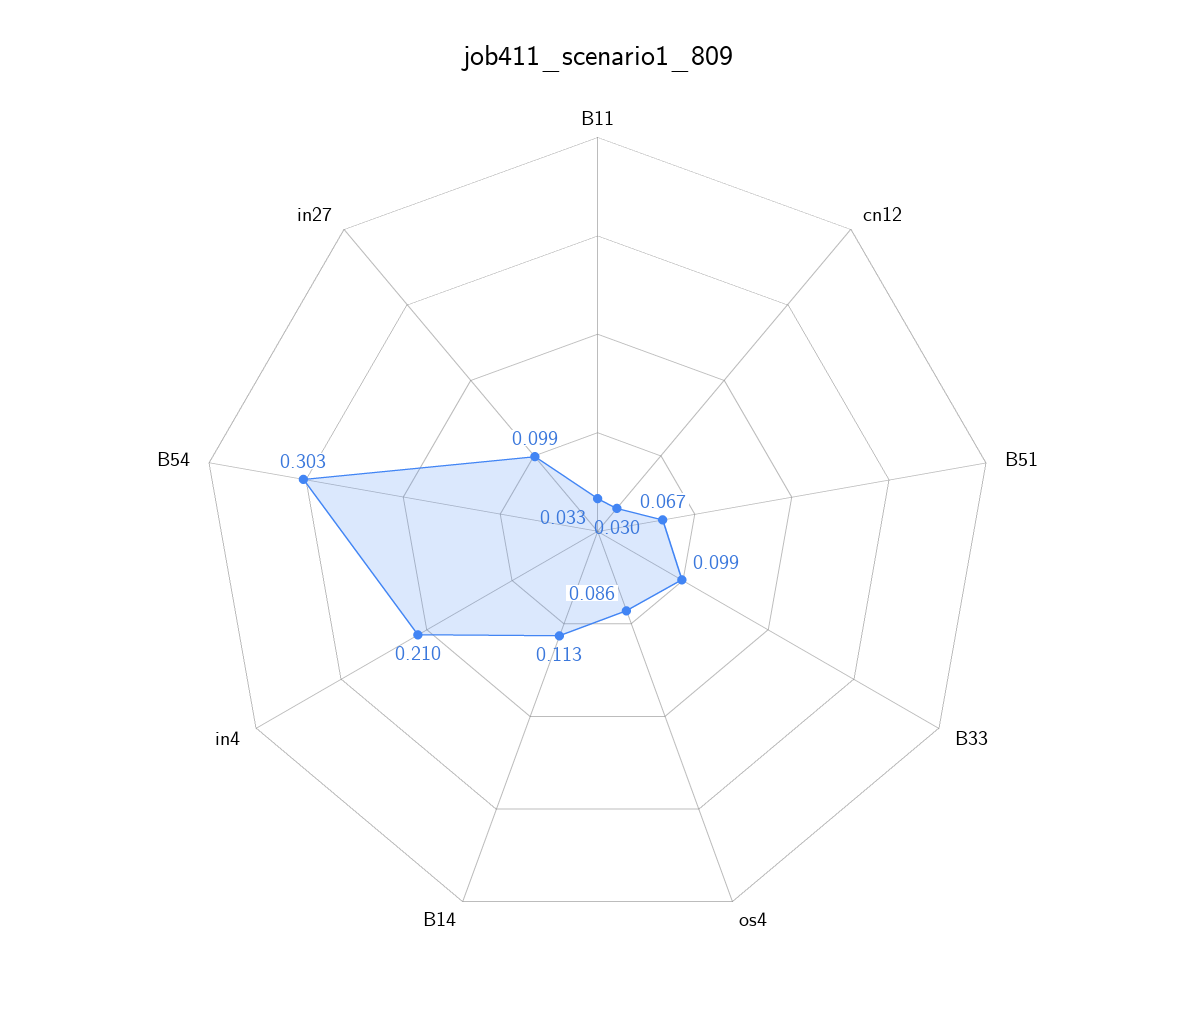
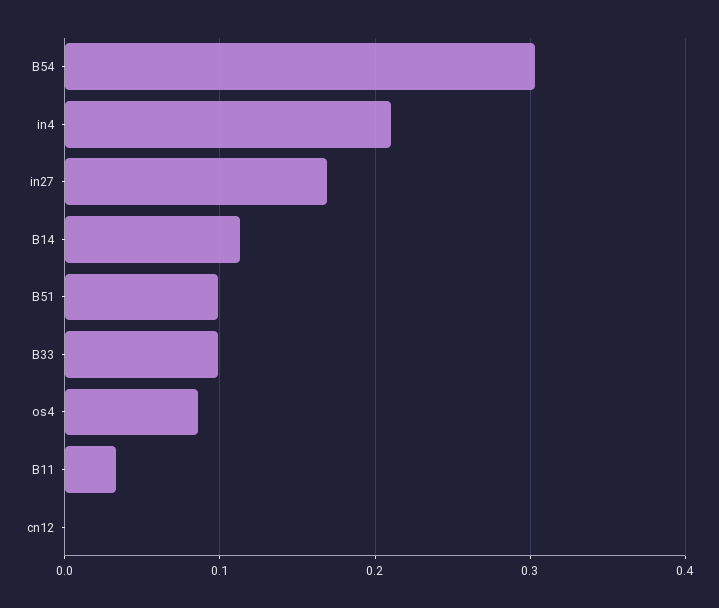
  {
    "B11": 0.033,
-   "cn12": 0.03,
+   "cn12": 0,
-   "B51": 0.067,
+   "B51": 0.1,
    "B33": 0.099,
    "os4": 0.086,
    "B14": 0.113,
    "in4": 0.21,
    "B54": 0.303,
-   "in27": 0.099
+   "in27": 0.17
  }

